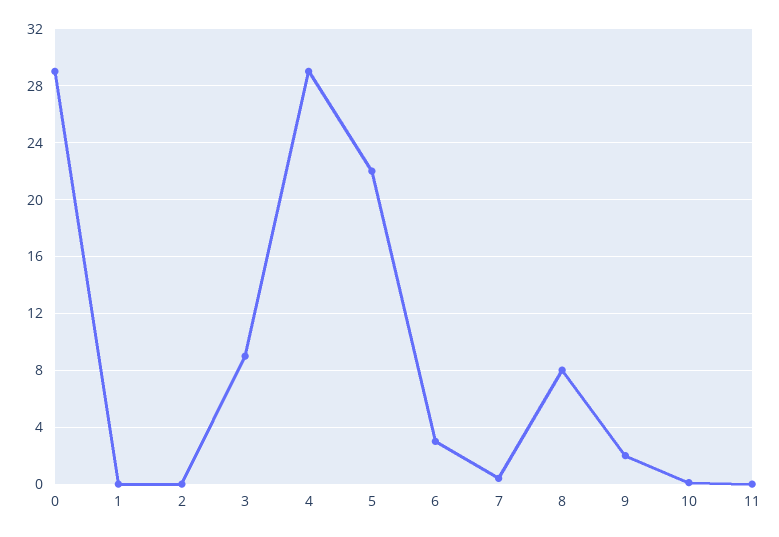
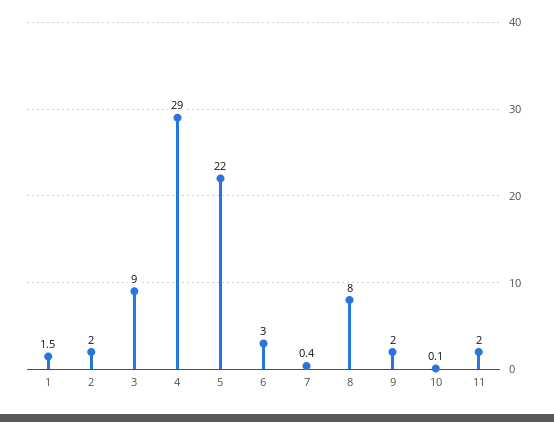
  {
-   "0": 29,
-   "1": 0,
+   "1": 1.5,
-   "2": 0,
+   "2": 2,
    "3": 9,
    "4": 29,
    "5": 22,
    "6": 3,
    "7": 0.4,
    "8": 8,
    "9": 2,
    "10": 0.1,
-   "11": 0
+   "11": 2
  }

